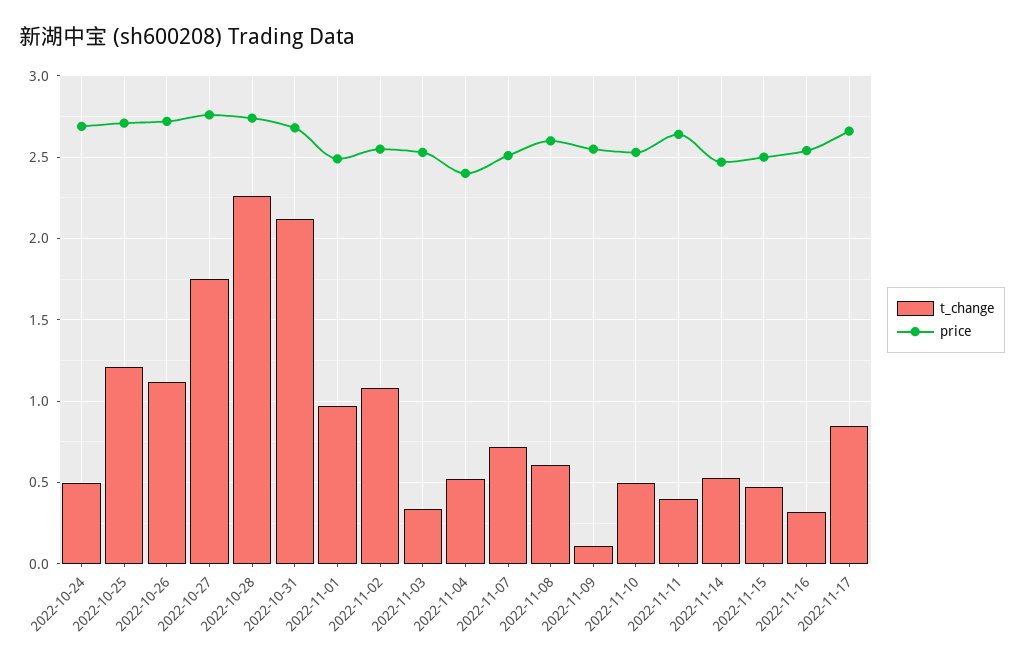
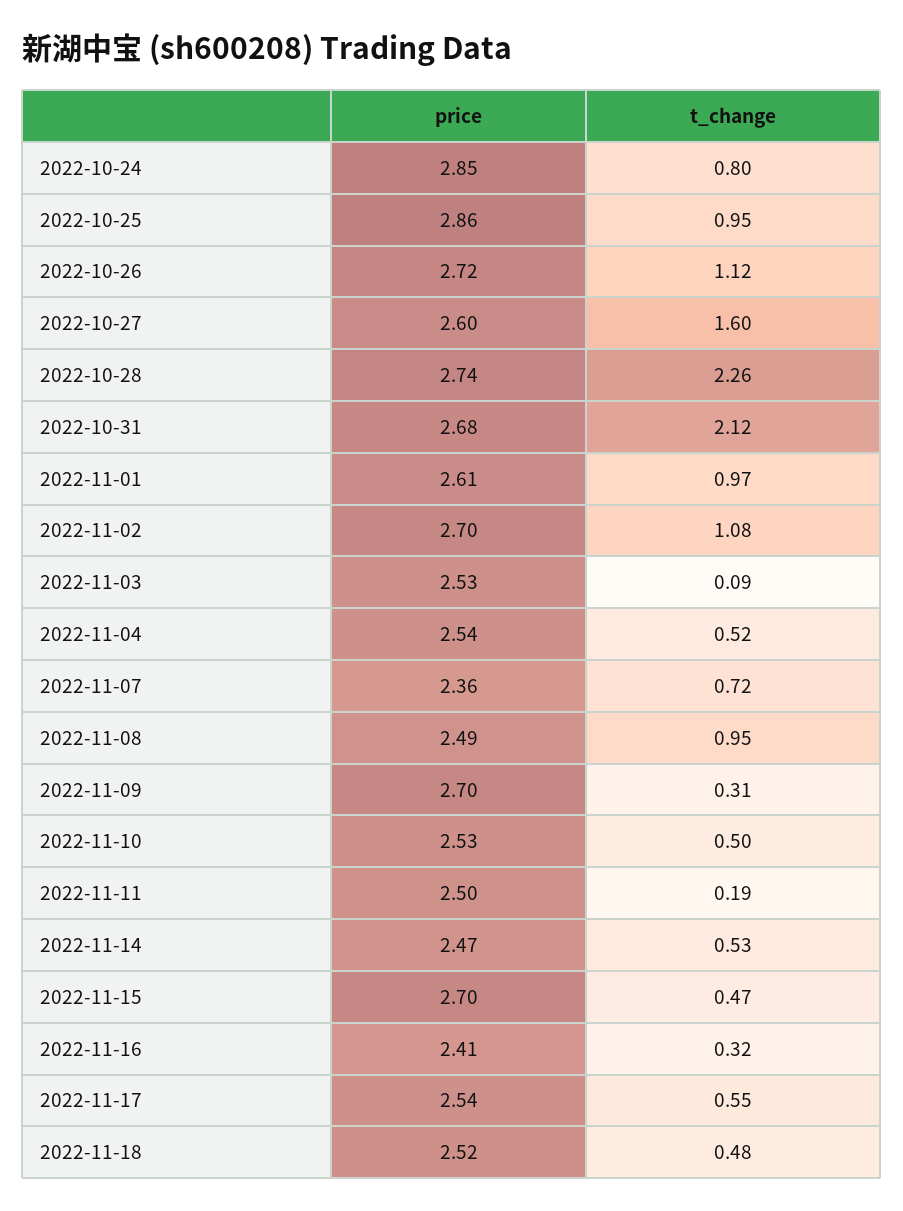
  {
    "t_change": {
-     "2022-10-24": 0.5,
+     "2022-10-24": 0.8,
-     "2022-10-25": 1.2,
+     "2022-10-25": 0.95,
      "2022-10-26": 1.12,
-     "2022-10-27": 1.75,
+     "2022-10-27": 1.6,
      "2022-10-28": 2.26,
      "2022-10-31": 2.12,
      "2022-11-01": 0.97,
      "2022-11-02": 1.08,
-     "2022-11-03": 0.35,
+     "2022-11-03": 0.09,
      "2022-11-04": 0.52,
      "2022-11-07": 0.72,
-     "2022-11-08": 0.6,
+     "2022-11-08": 0.95,
-     "2022-11-09": 0.1,
+     "2022-11-09": 0.31,
      "2022-11-10": 0.5,
-     "2022-11-11": 0.4,
+     "2022-11-11": 0.19,
      "2022-11-14": 0.53,
      "2022-11-15": 0.47,
      "2022-11-16": 0.32,
-     "2022-11-17": 0.85
+     "2022-11-17": 0.55,
+     "2022-11-18": 0.48
    },
    "price": {
-     "2022-10-24": 2.7,
+     "2022-10-24": 2.85,
-     "2022-10-25": 2.7,
+     "2022-10-25": 2.86,
      "2022-10-26": 2.72,
-     "2022-10-27": 2.75,
+     "2022-10-27": 2.6,
      "2022-10-28": 2.74,
      "2022-10-31": 2.68,
-     "2022-11-01": 2.5,
+     "2022-11-01": 2.61,
-     "2022-11-02": 2.55,
+     "2022-11-02": 2.7,
      "2022-11-03": 2.53,
-     "2022-11-04": 2.4,
+     "2022-11-04": 2.54,
-     "2022-11-07": 2.5,
+     "2022-11-07": 2.36,
-     "2022-11-08": 2.6,
+     "2022-11-08": 2.49,
-     "2022-11-09": 2.55,
+     "2022-11-09": 2.7,
      "2022-11-10": 2.53,
-     "2022-11-11": 2.65,
+     "2022-11-11": 2.5,
      "2022-11-14": 2.47,
-     "2022-11-15": 2.5,
+     "2022-11-15": 2.7,
-     "2022-11-16": 2.55,
+     "2022-11-16": 2.41,
-     "2022-11-17": 2.65
+     "2022-11-17": 2.54,
+     "2022-11-18": 2.52
    }
  }

